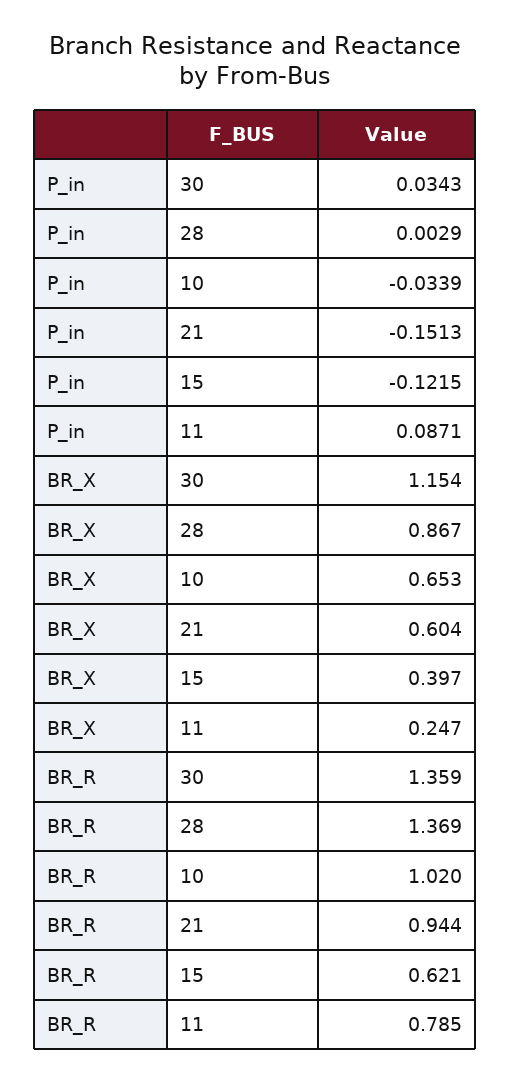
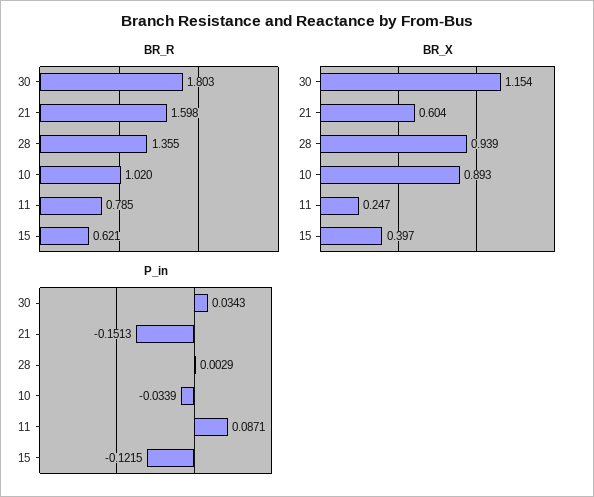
  {
    "P_in": {
      "30": 0.0343,
      "28": 0.0029,
      "10": -0.0339,
      "21": -0.1513,
      "15": -0.1215,
      "11": 0.0871
    },
    "BR_X": {
      "30": 1.154,
-     "28": 0.867,
+     "28": 0.939,
-     "10": 0.653,
+     "10": 0.893,
      "21": 0.604,
      "15": 0.397,
      "11": 0.247
    },
    "BR_R": {
-     "30": 1.359,
+     "30": 1.803,
-     "28": 1.369,
+     "28": 1.355,
      "10": 1.02,
-     "21": 0.944,
+     "21": 1.598,
      "15": 0.621,
      "11": 0.785
    }
  }

